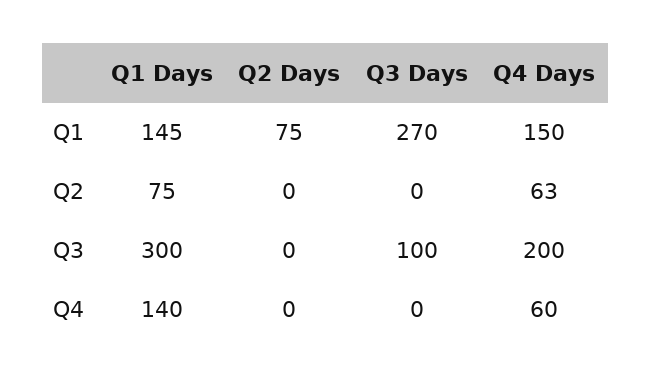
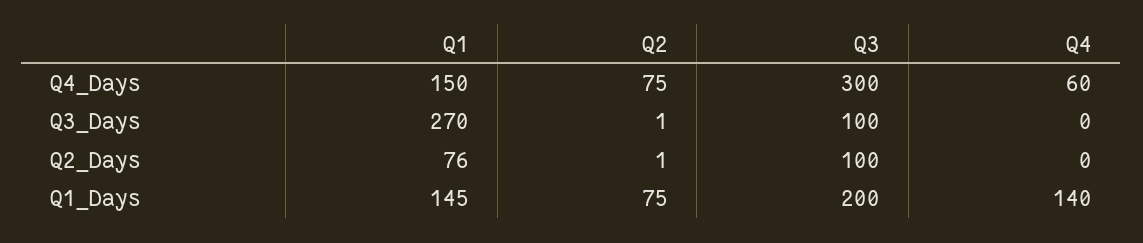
  {
    "Q1 Days": {
      "Q1": 145,
      "Q2": 75,
-     "Q3": 300,
+     "Q3": 200,
      "Q4": 140
    },
    "Q2 Days": {
-     "Q1": 75,
+     "Q1": 76,
-     "Q2": 0,
+     "Q2": 1,
-     "Q3": 0,
+     "Q3": 100,
      "Q4": 0
    },
    "Q3 Days": {
      "Q1": 270,
-     "Q2": 0,
+     "Q2": 1,
      "Q3": 100,
      "Q4": 0
    },
    "Q4 Days": {
      "Q1": 150,
-     "Q2": 63,
+     "Q2": 75,
-     "Q3": 200,
+     "Q3": 300,
      "Q4": 60
    }
  }

